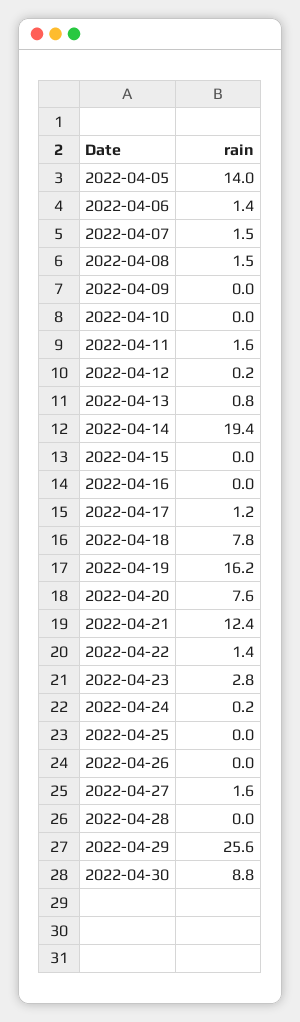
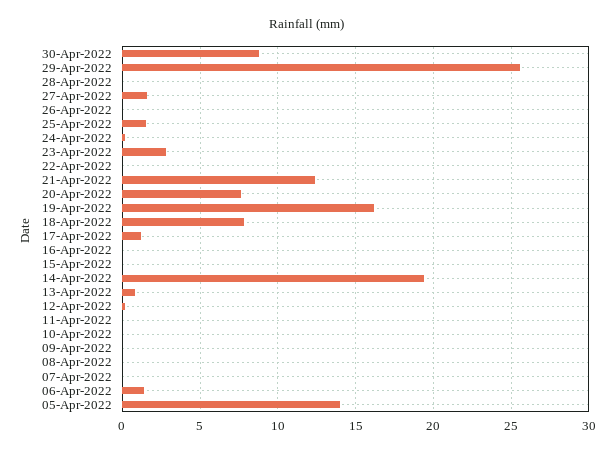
  {
    "2022-04-05": 14,
    "2022-04-06": 1.4,
-   "2022-04-07": 1.5,
+   "2022-04-07": 0,
-   "2022-04-08": 1.5,
+   "2022-04-08": 0,
    "2022-04-09": 0,
    "2022-04-10": 0,
-   "2022-04-11": 1.6,
+   "2022-04-11": 0,
    "2022-04-12": 0.2,
    "2022-04-13": 0.8,
    "2022-04-14": 19.4,
    "2022-04-15": 0,
    "2022-04-16": 0,
    "2022-04-17": 1.2,
    "2022-04-18": 7.8,
    "2022-04-19": 16.2,
    "2022-04-20": 7.6,
    "2022-04-21": 12.4,
-   "2022-04-22": 1.4,
+   "2022-04-22": 0,
    "2022-04-23": 2.8,
    "2022-04-24": 0.2,
-   "2022-04-25": 0,
+   "2022-04-25": 1.5,
    "2022-04-26": 0,
    "2022-04-27": 1.6,
    "2022-04-28": 0,
    "2022-04-29": 25.6,
    "2022-04-30": 8.8
  }

